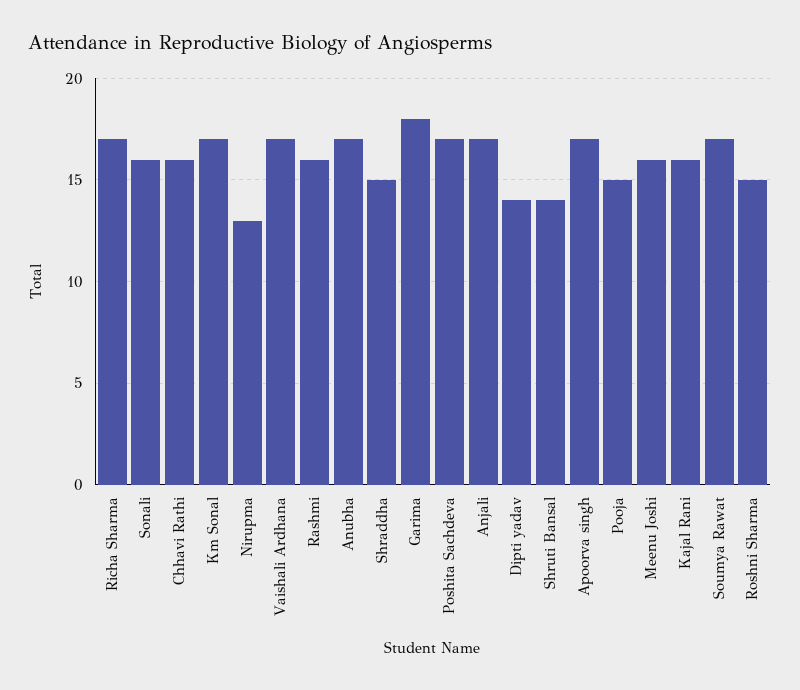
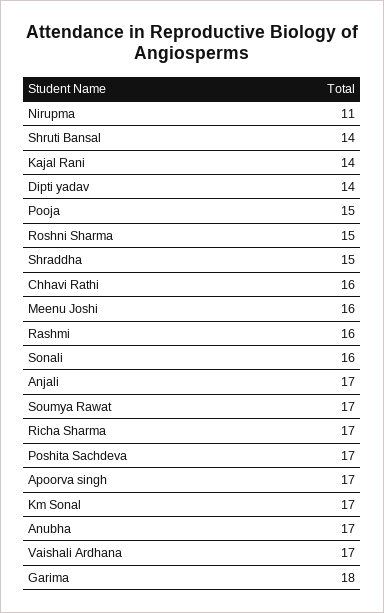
  {
    "Richa Sharma": 17,
    "Sonali": 16,
    "Chhavi Rathi": 16,
    "Km Sonal": 17,
-   "Nirupma": 13,
+   "Nirupma": 11,
    "Vaishali Ardhana": 17,
    "Rashmi": 16,
    "Anubha": 17,
    "Shraddha": 15,
    "Garima": 18,
    "Poshita Sachdeva": 17,
    "Anjali": 17,
    "Dipti yadav": 14,
    "Shruti Bansal": 14,
    "Apoorva singh": 17,
    "Pooja": 15,
    "Meenu Joshi": 16,
-   "Kajal Rani": 16,
+   "Kajal Rani": 14,
    "Soumya Rawat": 17,
    "Roshni Sharma": 15
  }

